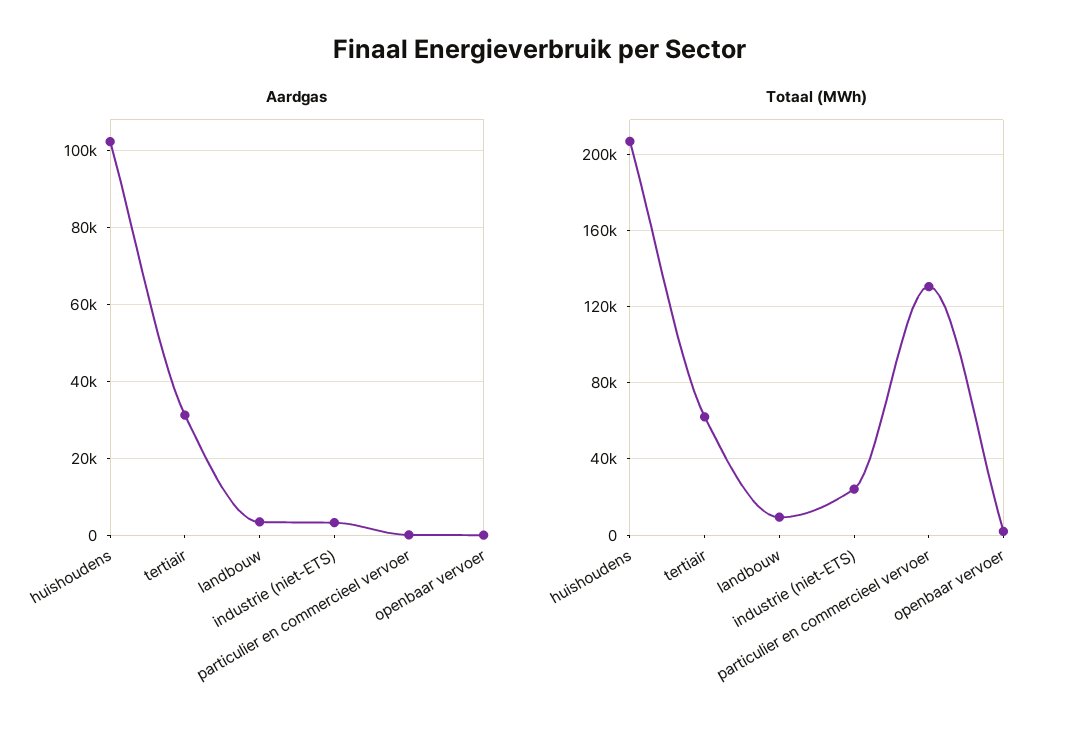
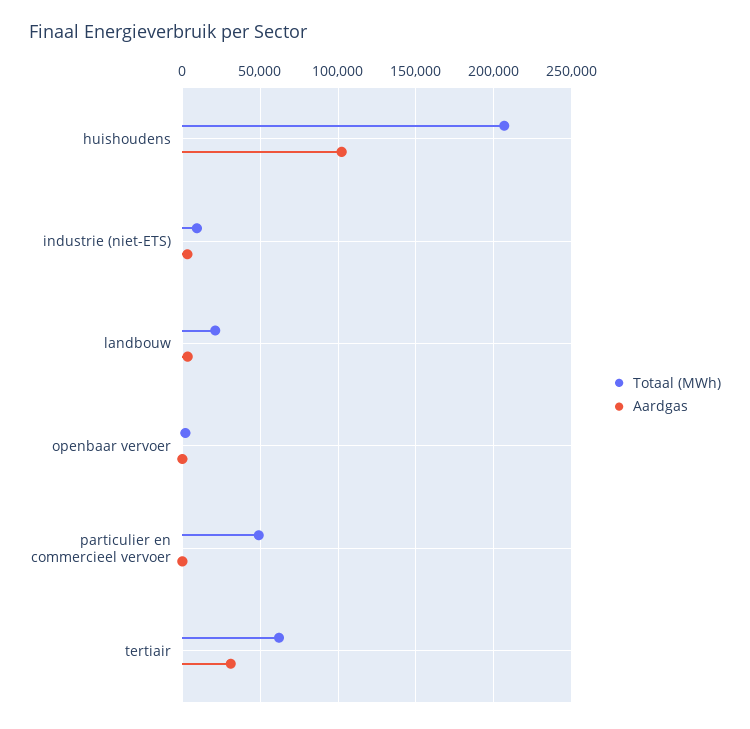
  {
    "Aardgas": {
      "huishoudens": 102000,
      "tertiair": 32000,
      "landbouw": 4000,
      "industrie (niet-ETS)": 4000,
      "particulier en commercieel vervoer": 0,
      "openbaar vervoer": 0
    },
    "Totaal (MWh)": {
      "huishoudens": 205000,
      "tertiair": 60000,
-     "landbouw": 10000,
+     "landbouw": 20000,
-     "industrie (niet-ETS)": 25000,
+     "industrie (niet-ETS)": 10000,
-     "particulier en commercieel vervoer": 130000,
+     "particulier en commercieel vervoer": 50000,
      "openbaar vervoer": 0
    }
  }

